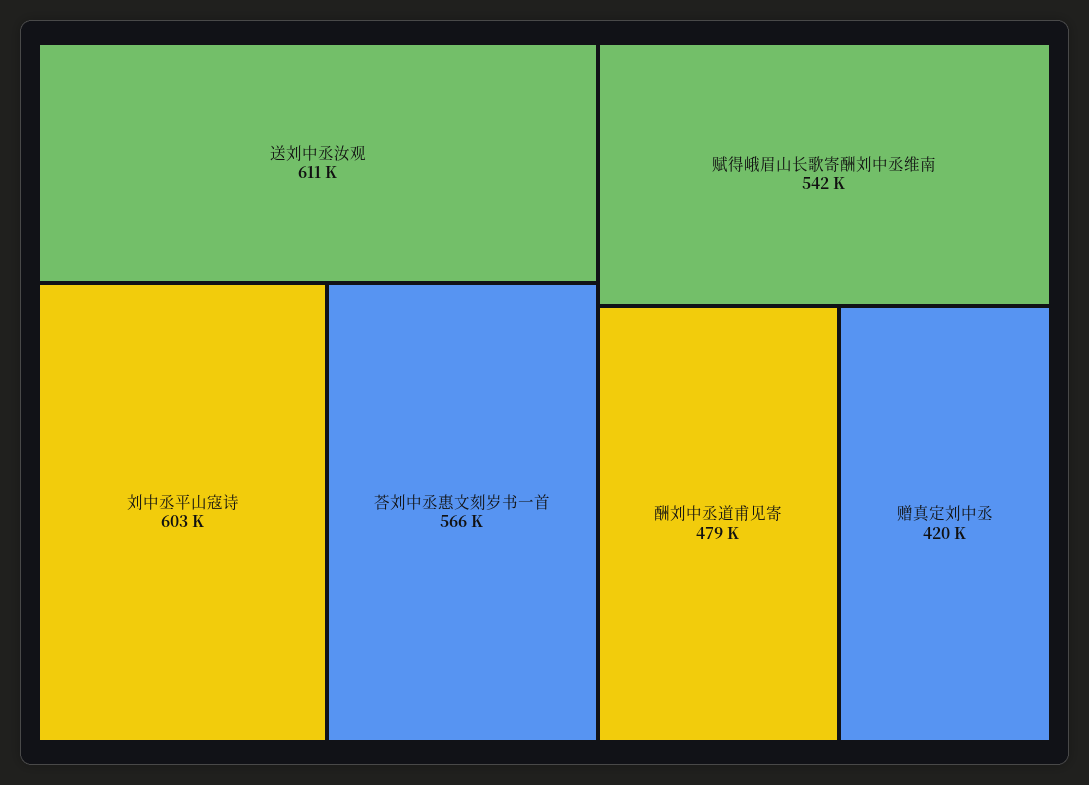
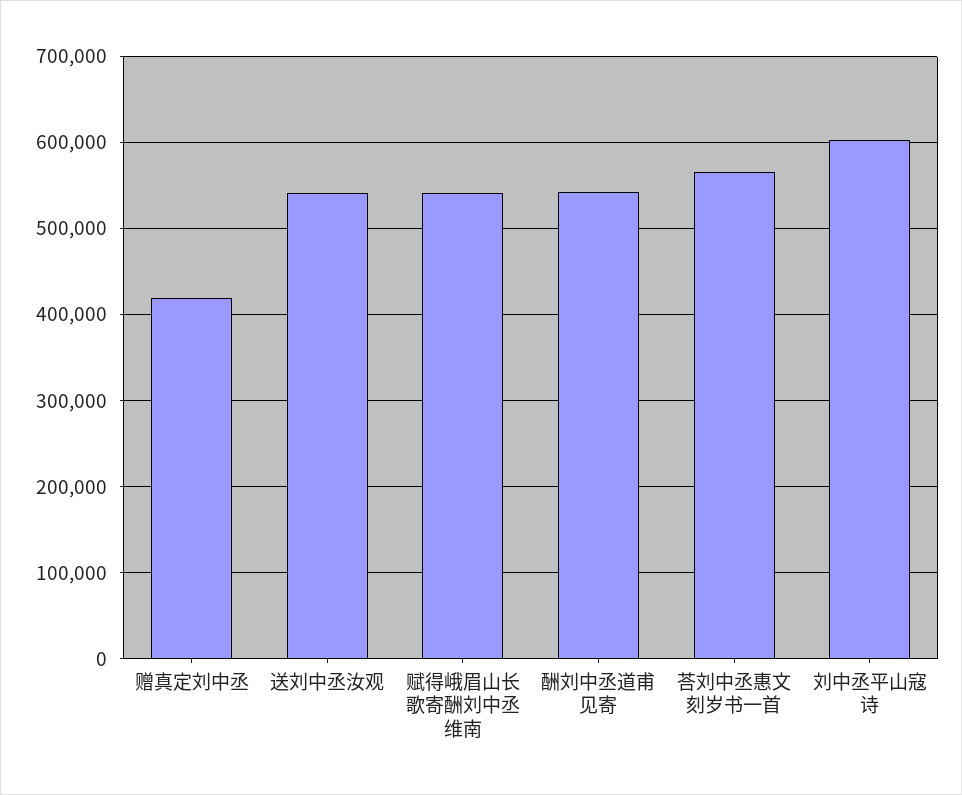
  {
-   "送刘中丞汝观": 611000,
+   "送刘中丞汝观": 540000,
    "刘中丞平山寇诗": 603000,
    "荅刘中丞惠文刻岁书一首": 566000,
    "赋得峨眉山长歌寄酬刘中丞维南": 542000,
-   "酬刘中丞道甫见寄": 479000,
+   "酬刘中丞道甫见寄": 540000,
    "赠真定刘中丞": 420000
  }

